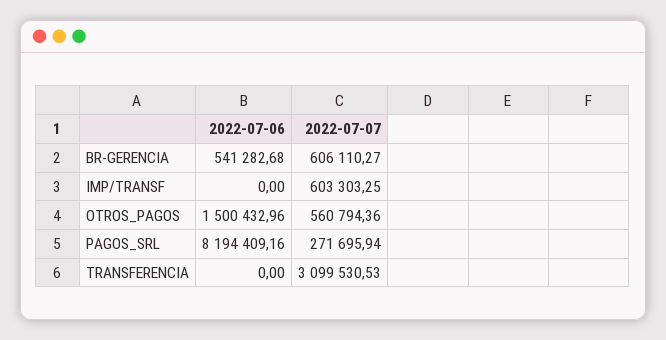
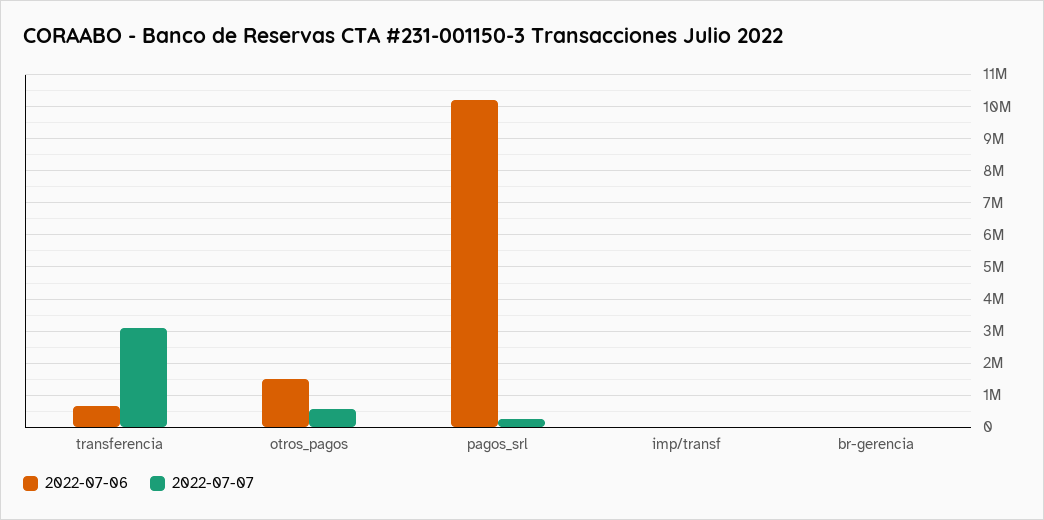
  {
    "2022-07-06": {
-     "BR-GERENCIA": 541282.68,
+     "BR-GERENCIA": 0,
      "IMP/TRANSF": 0,
      "OTROS_PAGOS": 1500432.96,
-     "PAGOS_SRL": 8194409.16,
+     "PAGOS_SRL": 10200000,
-     "TRANSFERENCIA": 0
+     "TRANSFERENCIA": 600000
    },
    "2022-07-07": {
-     "BR-GERENCIA": 606110.27,
+     "BR-GERENCIA": 0,
-     "IMP/TRANSF": 603303.25,
+     "IMP/TRANSF": 0,
      "OTROS_PAGOS": 560794.36,
      "PAGOS_SRL": 271695.94,
      "TRANSFERENCIA": 3099530.53
    }
  }

